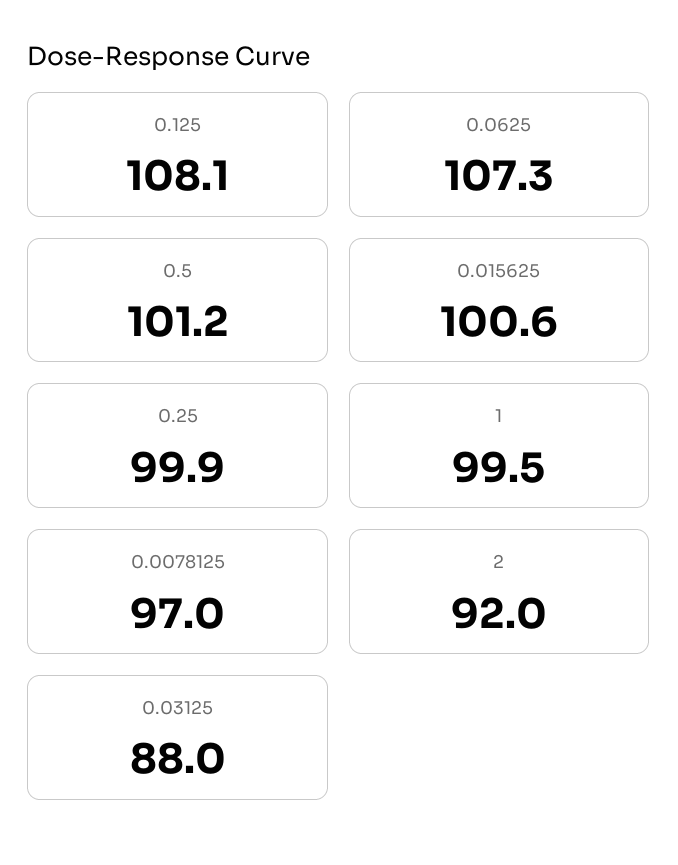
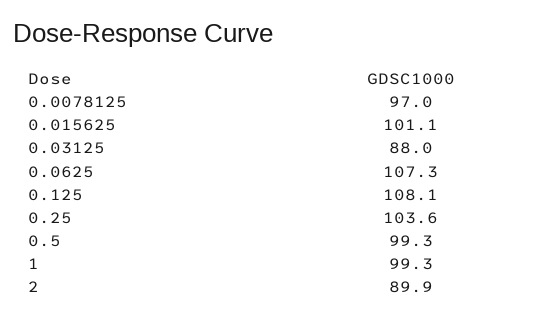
  {
    "0.125": 108.1,
    "0.0625": 107.3,
-   "0.5": 101.2,
+   "0.5": 99.3,
-   "0.015625": 100.6,
+   "0.015625": 101.1,
-   "0.25": 99.9,
+   "0.25": 103.6,
-   "1": 99.5,
+   "1": 99.3,
    "0.0078125": 97,
-   "2": 92,
+   "2": 89.9,
    "0.03125": 88
  }

